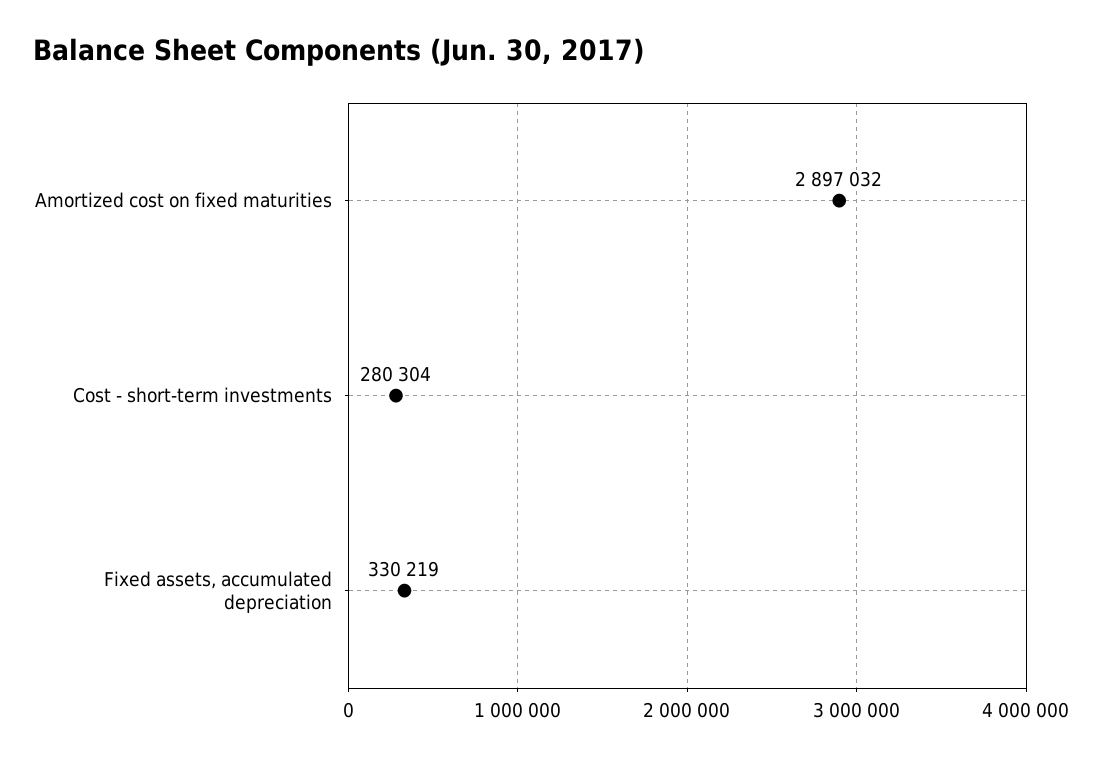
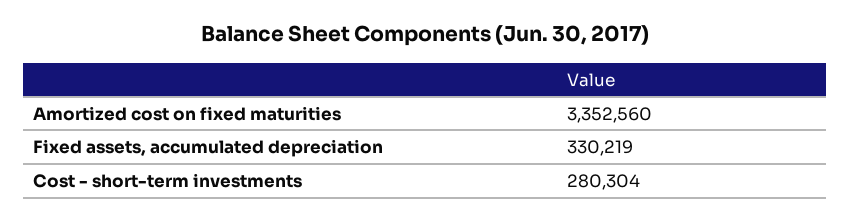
  {
-   "Amortized cost on fixed maturities": 2897032,
+   "Amortized cost on fixed maturities": 3352560,
    "Cost - short-term investments": 280304,
    "Fixed assets, accumulated depreciation": 330219
  }

